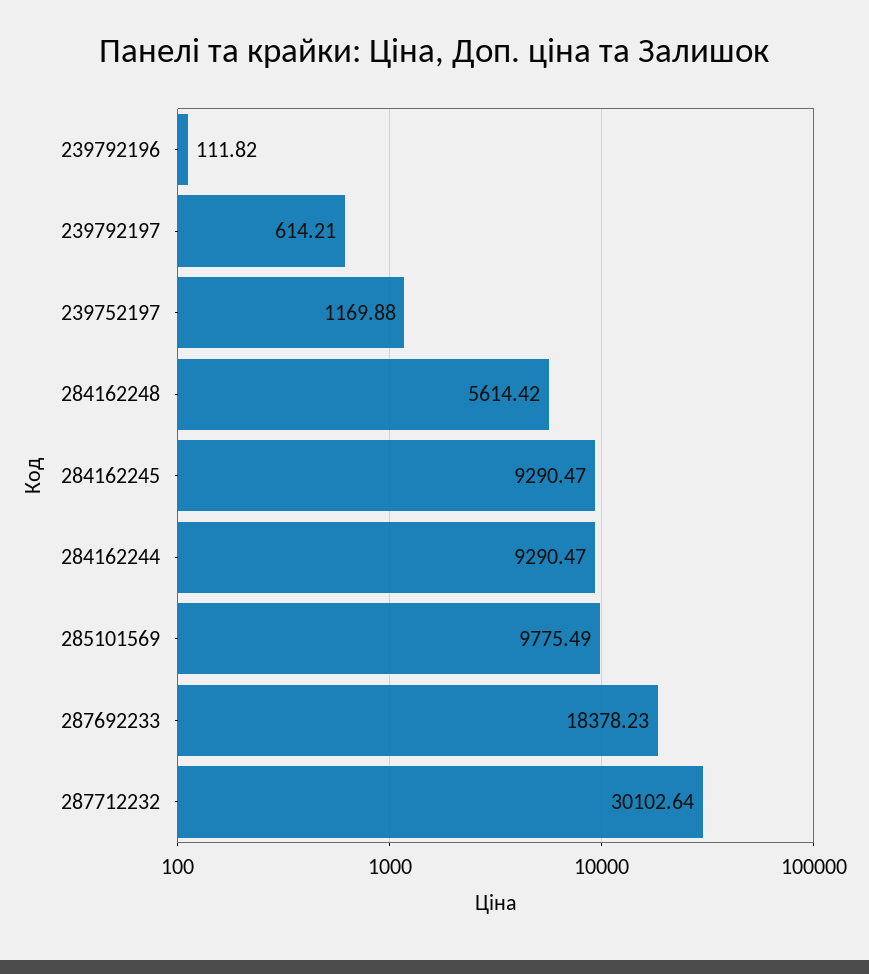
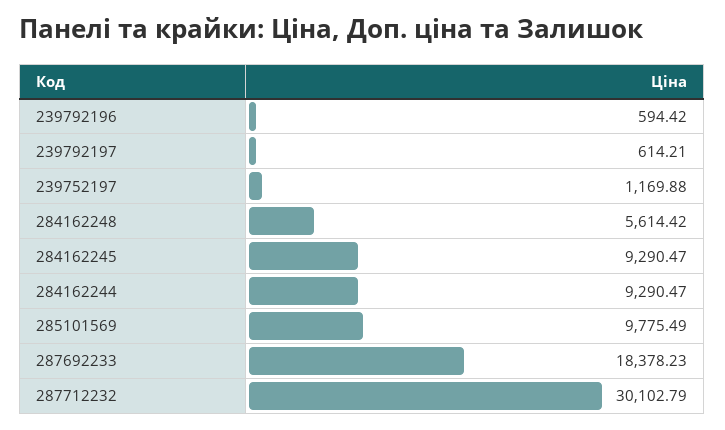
  {
-   "239792196": 111.82,
+   "239792196": 594.42,
    "239792197": 614.21,
    "239752197": 1169.88,
    "284162248": 5614.42,
    "284162245": 9290.47,
    "284162244": 9290.47,
    "285101569": 9775.49,
    "287692233": 18378.23,
-   "287712232": 30102.64
+   "287712232": 30102.79
  }

